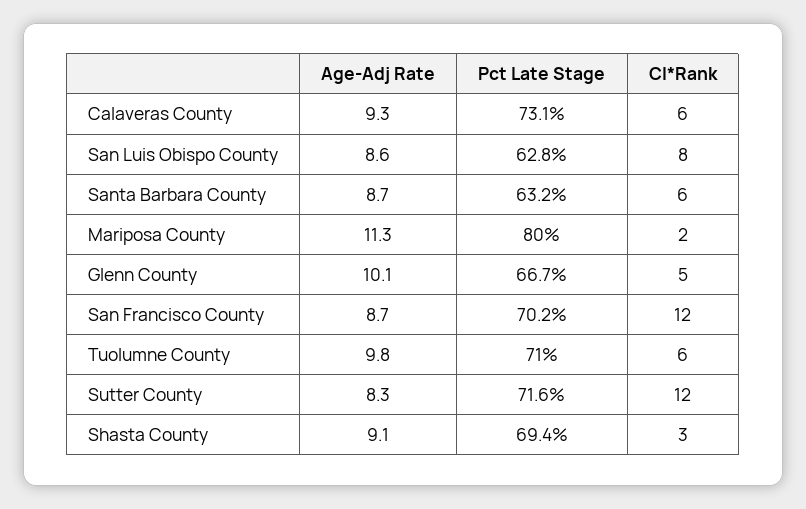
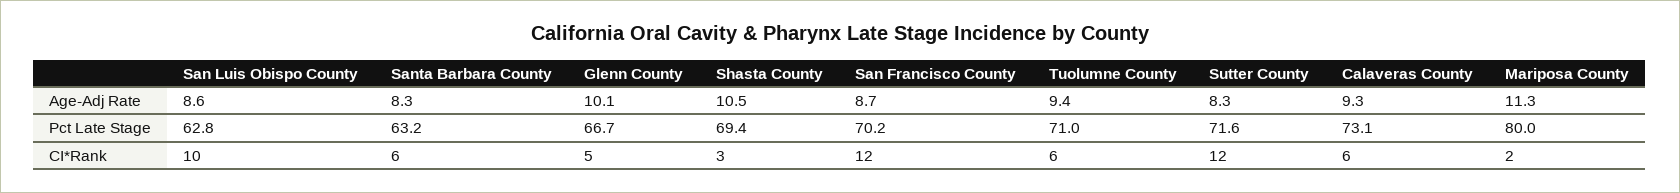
  {
    "Age-Adj Rate": {
      "Calaveras County": 9.3,
      "San Luis Obispo County": 8.6,
-     "Santa Barbara County": 8.7,
+     "Santa Barbara County": 8.3,
      "Mariposa County": 11.3,
      "Glenn County": 10.1,
      "San Francisco County": 8.7,
-     "Tuolumne County": 9.8,
+     "Tuolumne County": 9.4,
      "Sutter County": 8.3,
-     "Shasta County": 9.1
+     "Shasta County": 10.5
    },
    "Pct Late Stage": {
      "Calaveras County": 73.1,
      "San Luis Obispo County": 62.8,
      "Santa Barbara County": 63.2,
      "Mariposa County": 80,
      "Glenn County": 66.7,
      "San Francisco County": 70.2,
      "Tuolumne County": 71,
      "Sutter County": 71.6,
      "Shasta County": 69.4
    },
    "CI*Rank": {
      "Calaveras County": 6,
-     "San Luis Obispo County": 8,
+     "San Luis Obispo County": 10,
      "Santa Barbara County": 6,
      "Mariposa County": 2,
      "Glenn County": 5,
      "San Francisco County": 12,
      "Tuolumne County": 6,
      "Sutter County": 12,
      "Shasta County": 3
    }
  }

